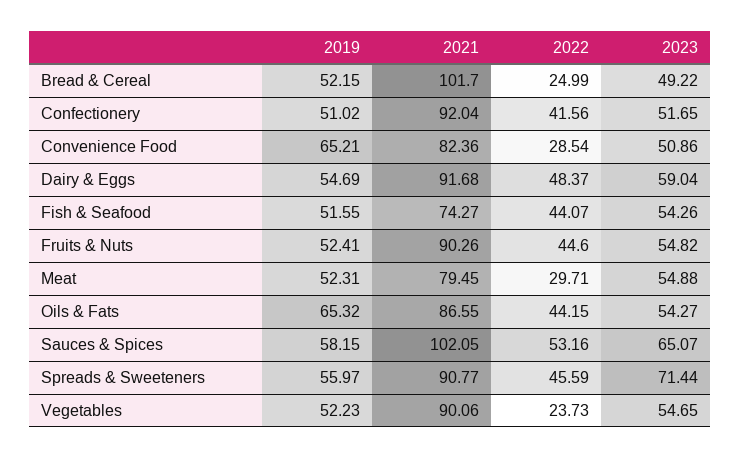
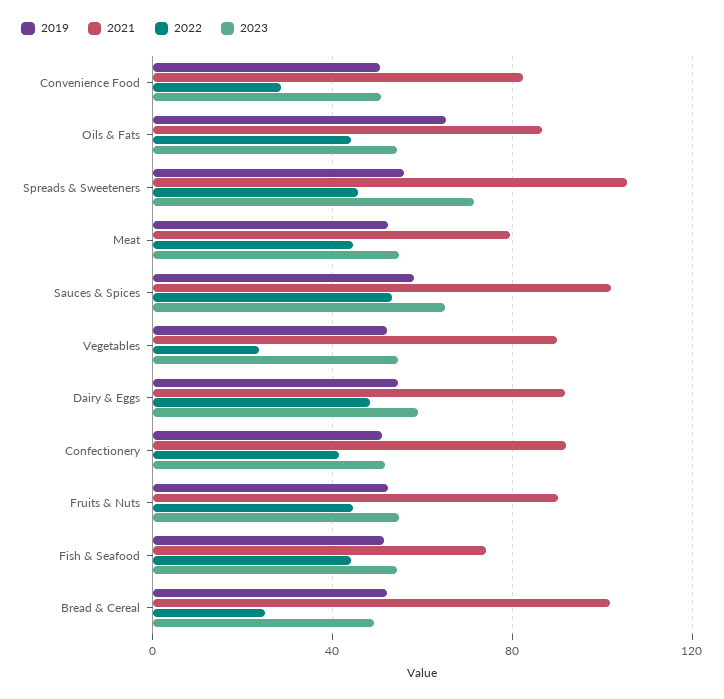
  {
    "2019": {
      "Bread & Cereal": 52.15,
      "Confectionery": 51.02,
-     "Convenience Food": 65.21,
+     "Convenience Food": 50,
      "Dairy & Eggs": 54.69,
      "Fish & Seafood": 51.55,
      "Fruits & Nuts": 52.41,
      "Meat": 52.31,
      "Oils & Fats": 65.32,
      "Sauces & Spices": 58.15,
      "Spreads & Sweeteners": 55.97,
      "Vegetables": 52.23
    },
    "2021": {
      "Bread & Cereal": 101.7,
      "Confectionery": 92.04,
      "Convenience Food": 82.36,
      "Dairy & Eggs": 91.68,
      "Fish & Seafood": 74.27,
      "Fruits & Nuts": 90.26,
      "Meat": 79.45,
      "Oils & Fats": 86.55,
      "Sauces & Spices": 102.05,
-     "Spreads & Sweeteners": 90.77,
+     "Spreads & Sweeteners": 105,
      "Vegetables": 90.06
    },
    "2022": {
      "Bread & Cereal": 24.99,
      "Confectionery": 41.56,
      "Convenience Food": 28.54,
      "Dairy & Eggs": 48.37,
      "Fish & Seafood": 44.07,
      "Fruits & Nuts": 44.6,
-     "Meat": 29.71,
+     "Meat": 45,
      "Oils & Fats": 44.15,
      "Sauces & Spices": 53.16,
      "Spreads & Sweeteners": 45.59,
      "Vegetables": 23.73
    },
    "2023": {
      "Bread & Cereal": 49.22,
      "Confectionery": 51.65,
      "Convenience Food": 50.86,
      "Dairy & Eggs": 59.04,
      "Fish & Seafood": 54.26,
      "Fruits & Nuts": 54.82,
      "Meat": 54.88,
      "Oils & Fats": 54.27,
      "Sauces & Spices": 65.07,
      "Spreads & Sweeteners": 71.44,
      "Vegetables": 54.65
    }
  }

